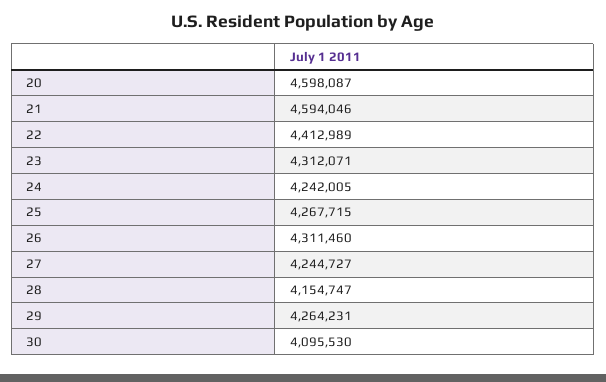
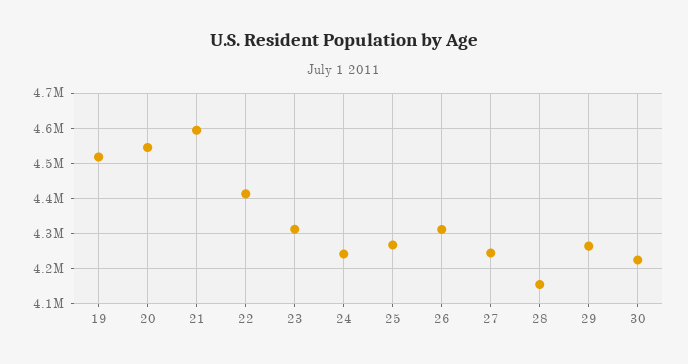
  {
-   "20": 4598087,
+   "20": 4540000,
    "21": 4594046,
    "22": 4412989,
    "23": 4312071,
    "24": 4242005,
    "25": 4267715,
    "26": 4311460,
    "27": 4244727,
    "28": 4154747,
    "29": 4264231,
-   "30": 4095530
+   "30": 4220000,
+   "19": 4520000
  }

